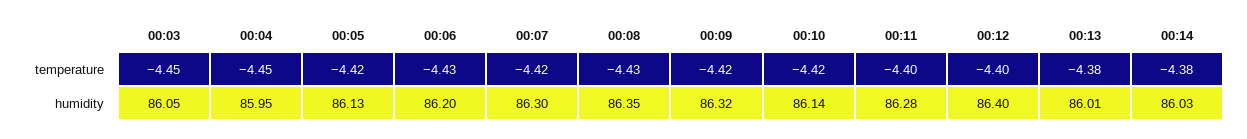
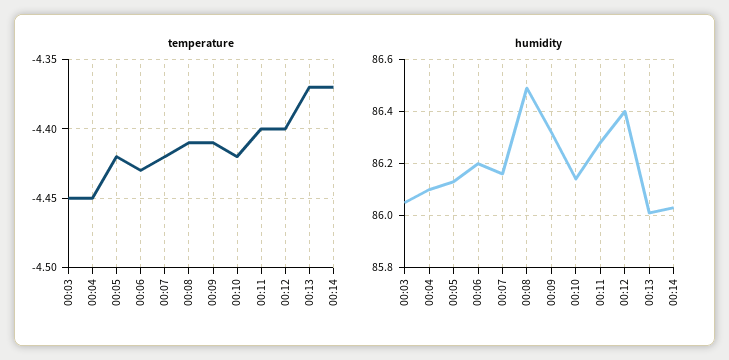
  {
    "temperature": {
      "00:03": -4.45,
      "00:04": -4.45,
      "00:05": -4.42,
      "00:06": -4.43,
      "00:07": -4.42,
-     "00:08": -4.43,
+     "00:08": -4.41,
-     "00:09": -4.42,
+     "00:09": -4.41,
      "00:10": -4.42,
      "00:11": -4.4,
      "00:12": -4.4,
-     "00:13": -4.38,
+     "00:13": -4.37,
-     "00:14": -4.38
+     "00:14": -4.37
    },
    "humidity": {
      "00:03": 86.05,
-     "00:04": 85.95,
+     "00:04": 86.1,
      "00:05": 86.13,
      "00:06": 86.2,
-     "00:07": 86.3,
+     "00:07": 86.15,
-     "00:08": 86.35,
+     "00:08": 86.5,
      "00:09": 86.32,
      "00:10": 86.14,
      "00:11": 86.28,
      "00:12": 86.4,
      "00:13": 86.01,
      "00:14": 86.03
    }
  }

